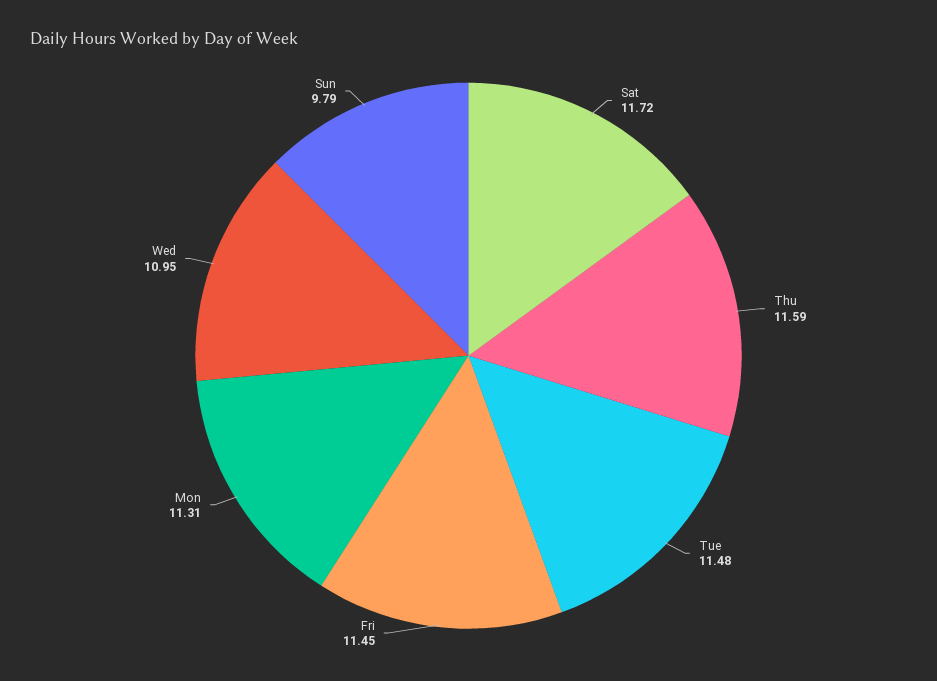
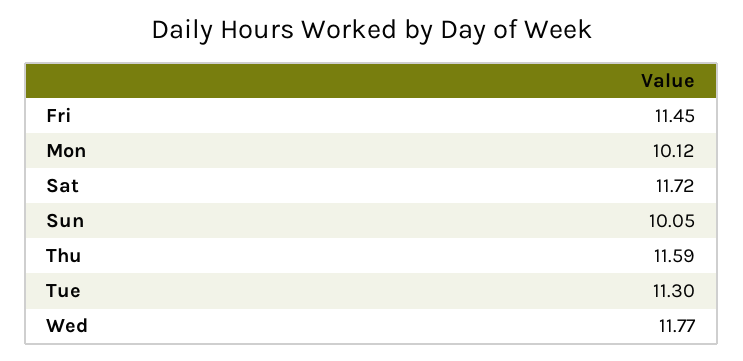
  {
    "Sat": 11.72,
    "Thu": 11.59,
-   "Tue": 11.48,
+   "Tue": 11.3,
    "Fri": 11.45,
-   "Mon": 11.31,
+   "Mon": 10.12,
-   "Wed": 10.95,
+   "Wed": 11.77,
-   "Sun": 9.79
+   "Sun": 10.05
  }

